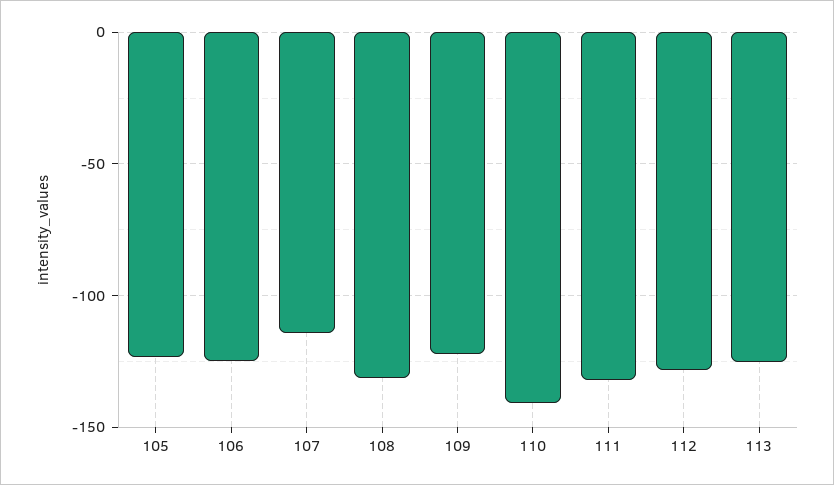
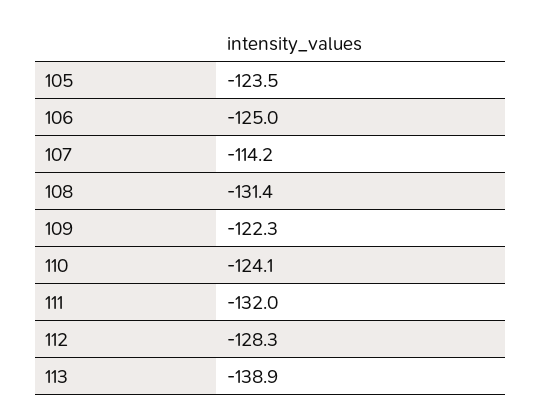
  {
    "105": -123.5,
    "106": -125,
    "107": -114.2,
    "108": -131.4,
    "109": -122.3,
-   "110": -140,
+   "110": -124.1,
    "111": -132,
    "112": -128.3,
-   "113": -125
+   "113": -138.9
  }

